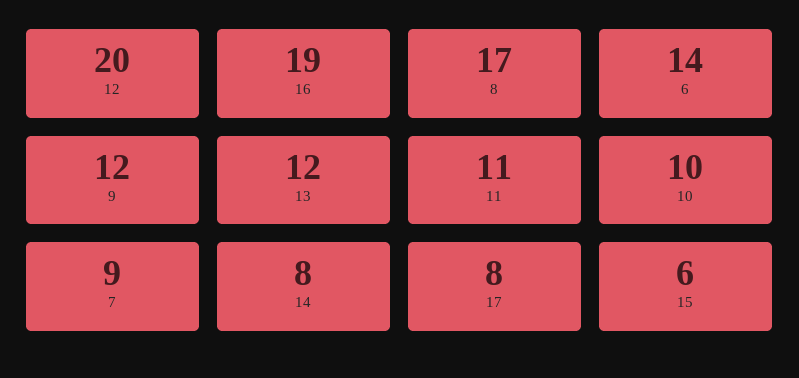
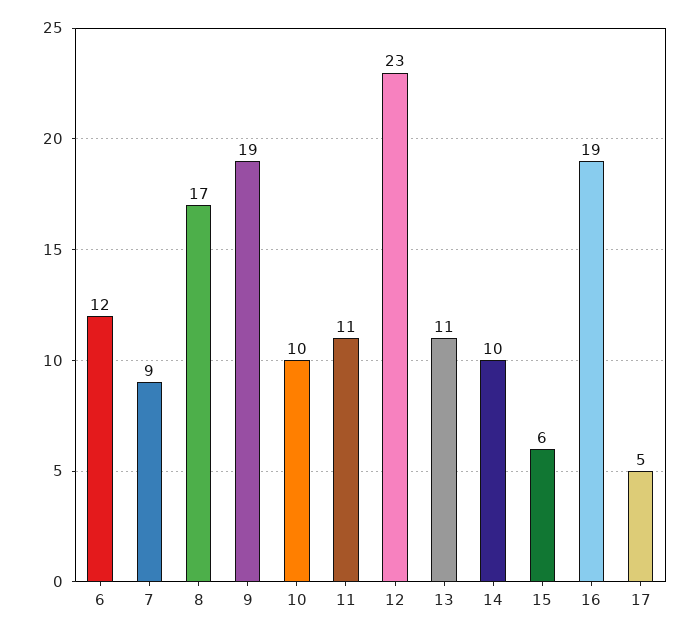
  {
-   "12": 20,
+   "12": 23,
    "16": 19,
    "8": 17,
-   "6": 14,
+   "6": 12,
-   "9": 12,
+   "9": 19,
-   "13": 12,
+   "13": 11,
    "11": 11,
    "10": 10,
    "7": 9,
-   "14": 8,
+   "14": 10,
-   "17": 8,
+   "17": 5,
    "15": 6
  }

